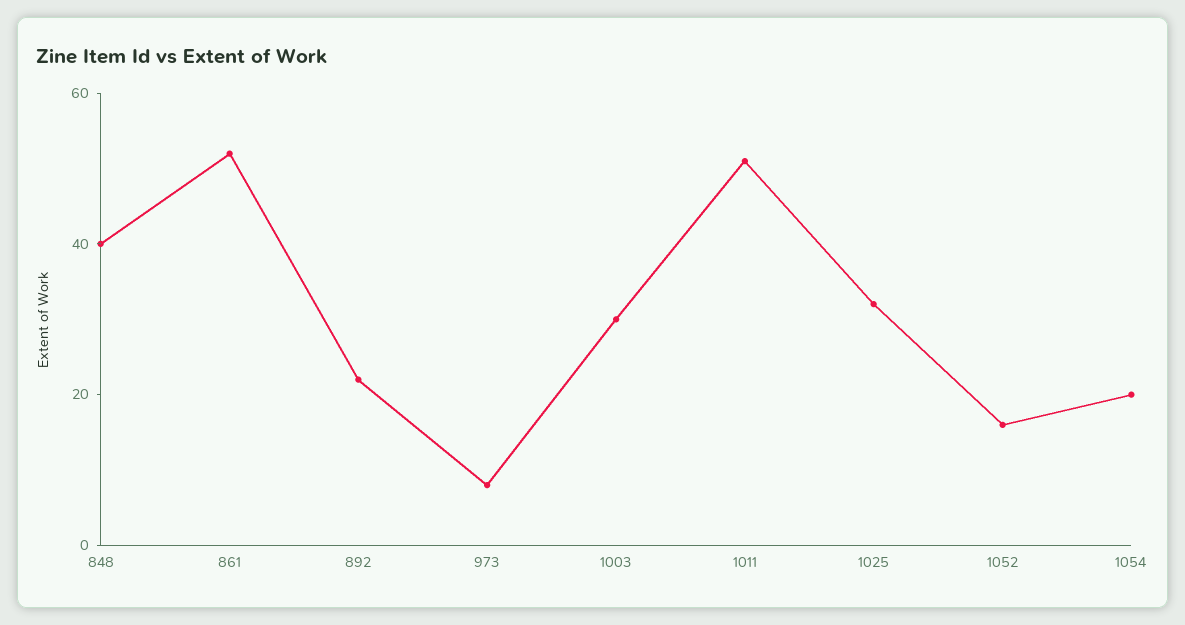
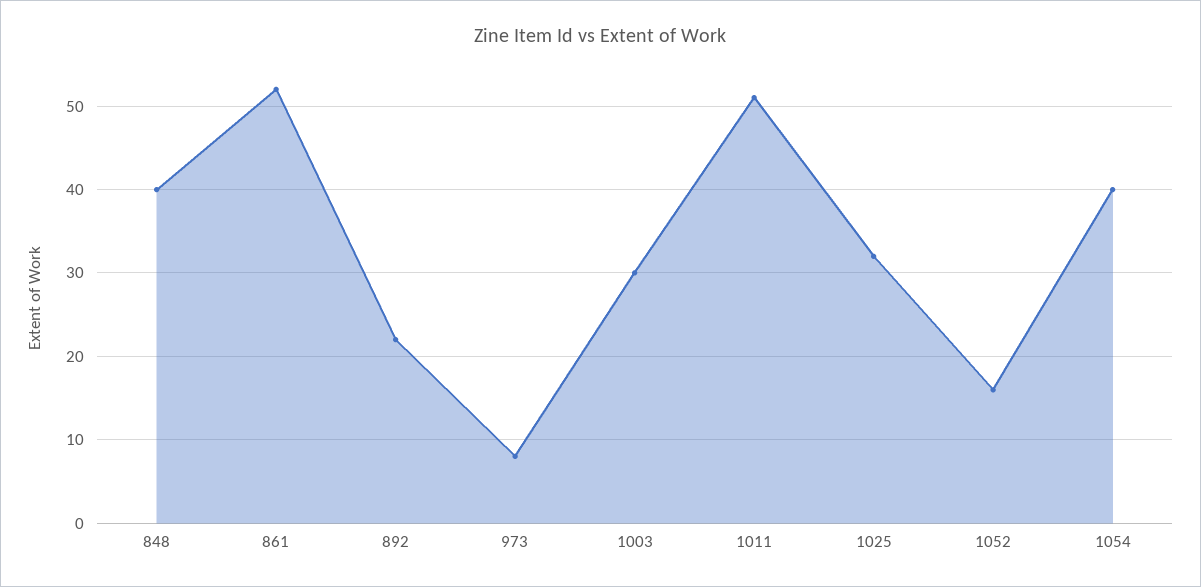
  {
    "848": 40,
    "861": 52,
    "892": 22,
    "973": 8,
    "1003": 30,
    "1011": 51,
    "1025": 32,
    "1052": 16,
-   "1054": 20
+   "1054": 40
  }

